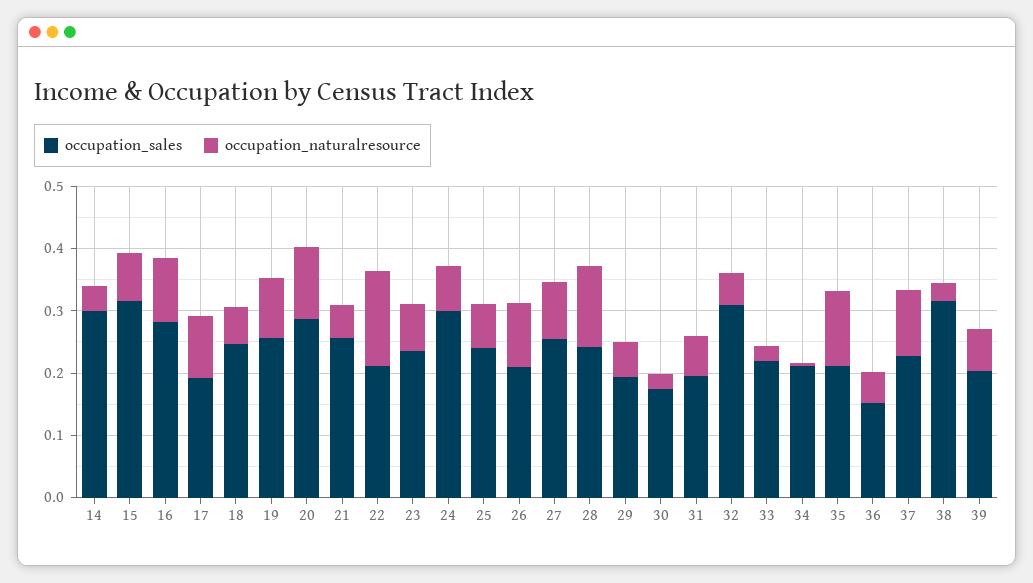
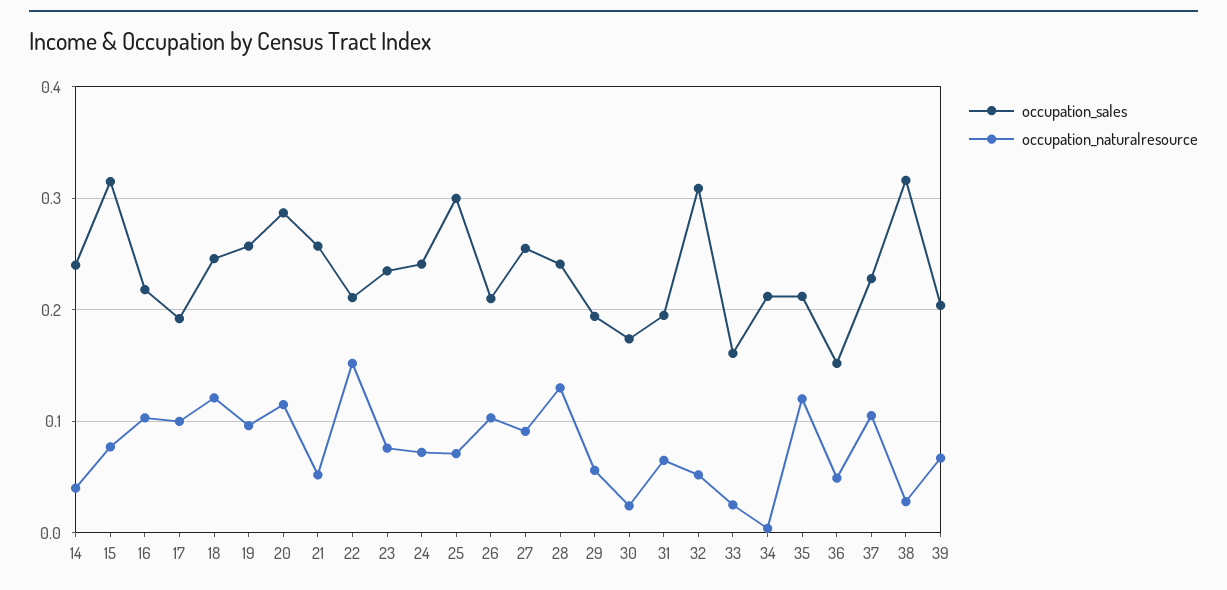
  {
    "occupation_sales": {
-     "14": 0.3,
+     "14": 0.24,
      "15": 0.32,
-     "16": 0.28,
+     "16": 0.22,
      "17": 0.19,
      "18": 0.25,
      "19": 0.26,
      "20": 0.29,
      "21": 0.26,
      "22": 0.21,
      "23": 0.24,
-     "24": 0.3,
+     "24": 0.24,
-     "25": 0.24,
+     "25": 0.3,
      "26": 0.21,
      "27": 0.26,
      "28": 0.24,
      "29": 0.19,
      "30": 0.17,
      "31": 0.2,
      "32": 0.31,
-     "33": 0.22,
+     "33": 0.16,
      "34": 0.21,
      "35": 0.21,
      "36": 0.15,
      "37": 0.23,
      "38": 0.32,
      "39": 0.2
    },
    "occupation_naturalresource": {
      "14": 0.04,
      "15": 0.08,
      "16": 0.1,
      "17": 0.1,
-     "18": 0.06,
+     "18": 0.12,
      "19": 0.1,
      "20": 0.12,
      "21": 0.05,
      "22": 0.15,
      "23": 0.08,
      "24": 0.07,
      "25": 0.07,
      "26": 0.1,
      "27": 0.09,
      "28": 0.13,
      "29": 0.06,
      "30": 0.02,
      "31": 0.07,
      "32": 0.05,
      "33": 0.03,
      "34": 0,
      "35": 0.12,
      "36": 0.05,
      "37": 0.11,
      "38": 0.03,
      "39": 0.07
    }
  }

